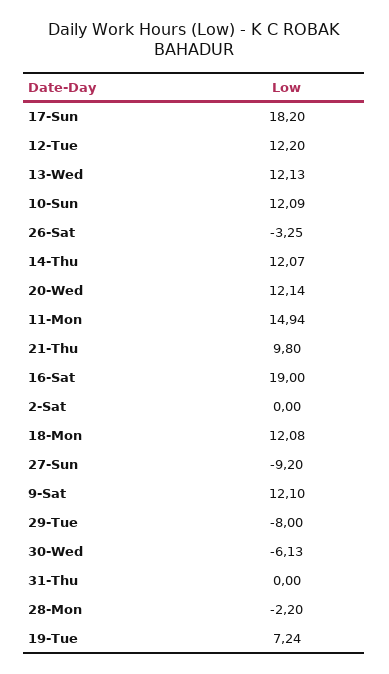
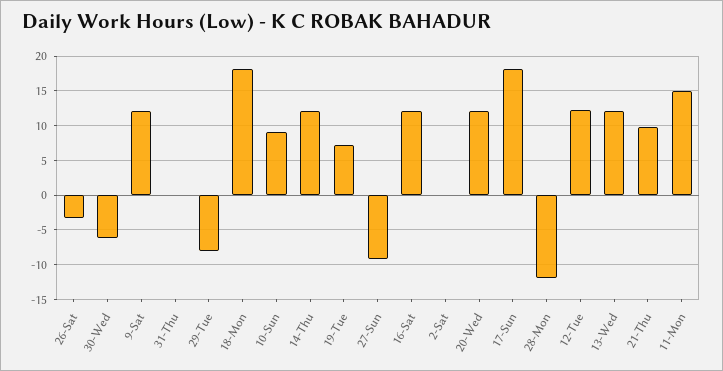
  {
    "17-Sun": 18.2,
    "12-Tue": 12.2,
    "13-Wed": 12.13,
-   "10-Sun": 12.09,
+   "10-Sun": 9,
    "26-Sat": -3.25,
    "14-Thu": 12.07,
    "20-Wed": 12.14,
    "11-Mon": 14.94,
    "21-Thu": 9.8,
-   "16-Sat": 19,
+   "16-Sat": 12,
    "2-Sat": 0,
-   "18-Mon": 12.08,
+   "18-Mon": 18,
    "27-Sun": -9.2,
    "9-Sat": 12.1,
    "29-Tue": -8,
    "30-Wed": -6.13,
    "31-Thu": 0,
-   "28-Mon": -2.2,
+   "28-Mon": -12,
    "19-Tue": 7.24
  }

